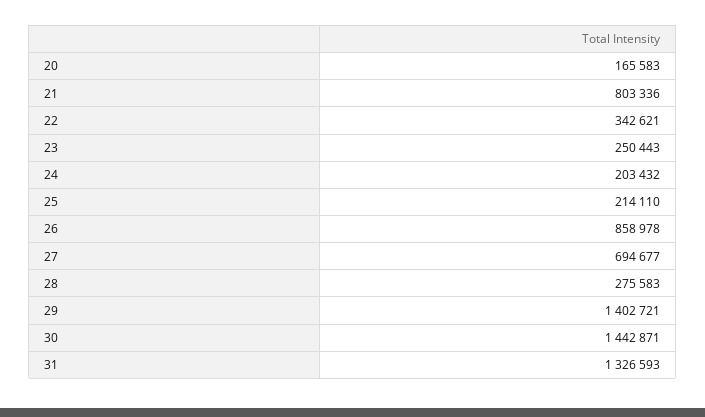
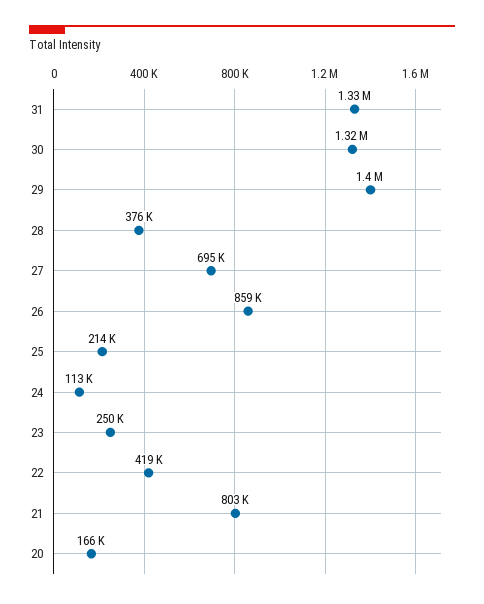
  {
    "20": 165583,
    "21": 803336,
-   "22": 342621,
+   "22": 419000,
    "23": 250443,
-   "24": 203432,
+   "24": 113000,
    "25": 214110,
    "26": 858978,
    "27": 694677,
-   "28": 275583,
+   "28": 376000,
    "29": 1402721,
-   "30": 1442871,
+   "30": 1320000,
    "31": 1326593
  }

